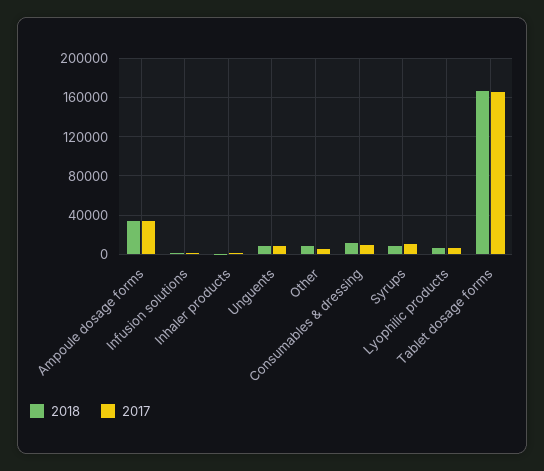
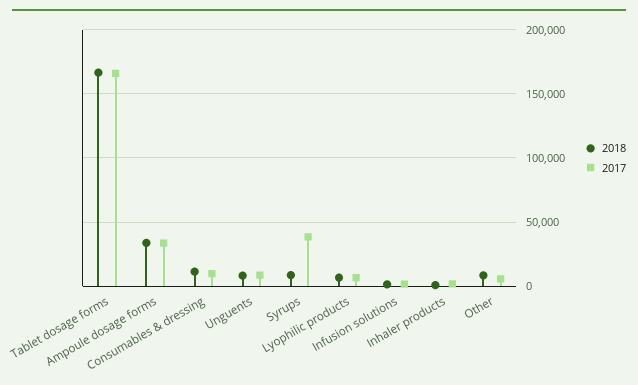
  {
    "2018": {
      "Ampoule dosage forms": 35000,
      "Infusion solutions": 0,
      "Inhaler products": 0,
      "Unguents": 10000,
      "Other": 10000,
      "Consumables & dressing": 10000,
      "Syrups": 10000,
      "Lyophilic products": 5000,
      "Tablet dosage forms": 165000
    },
    "2017": {
      "Ampoule dosage forms": 35000,
      "Infusion solutions": 0,
      "Inhaler products": 0,
      "Unguents": 10000,
      "Other": 5000,
      "Consumables & dressing": 10000,
-     "Syrups": 10000,
+     "Syrups": 40000,
      "Lyophilic products": 5000,
      "Tablet dosage forms": 165000
    }
  }

